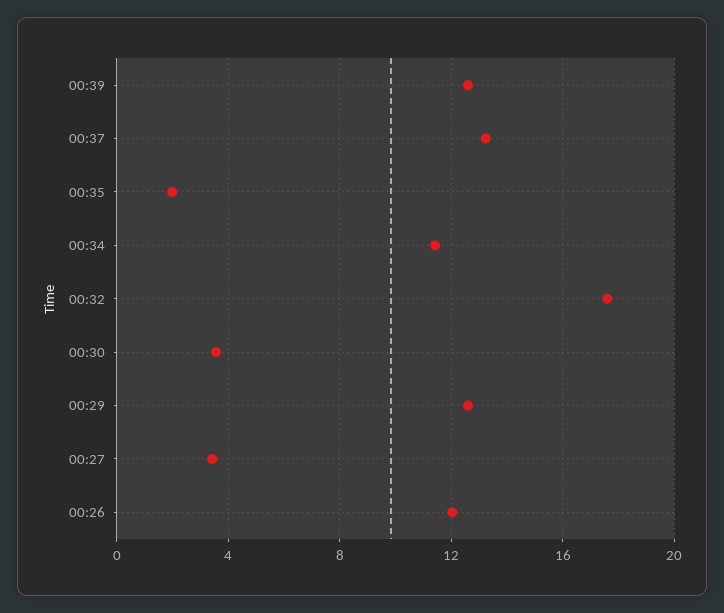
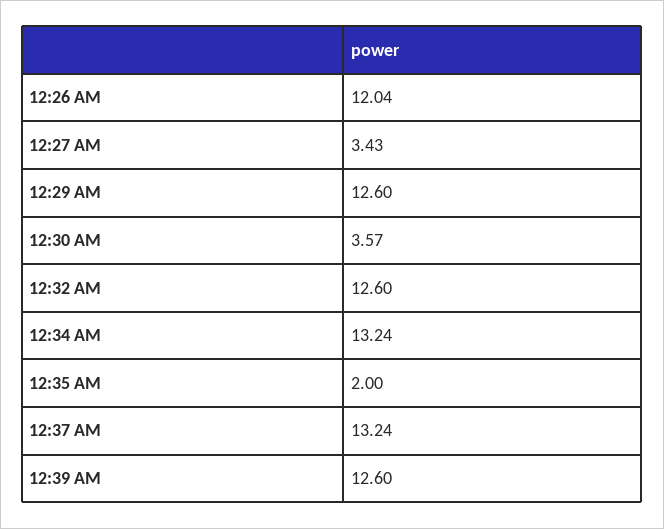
  {
    "00:39": 12.6,
    "00:37": 13.24,
    "00:35": 2,
-   "00:34": 11.5,
+   "00:34": 13.24,
-   "00:32": 17.5,
+   "00:32": 12.6,
    "00:30": 3.57,
    "00:29": 12.6,
    "00:27": 3.43,
    "00:26": 12.04
  }

